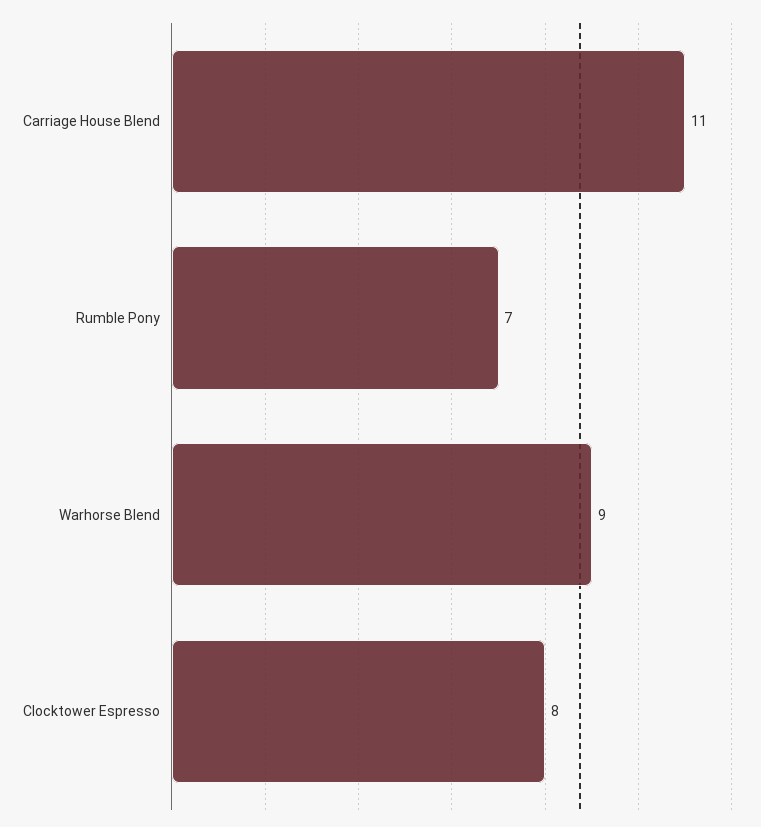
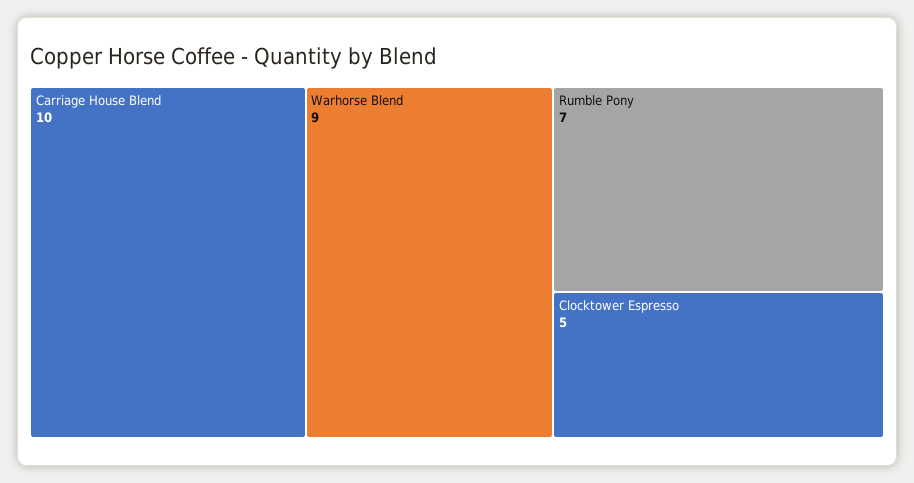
  {
-   "Carriage House Blend": 11,
+   "Carriage House Blend": 10,
    "Rumble Pony": 7,
    "Warhorse Blend": 9,
-   "Clocktower Espresso": 8
+   "Clocktower Espresso": 5
  }

